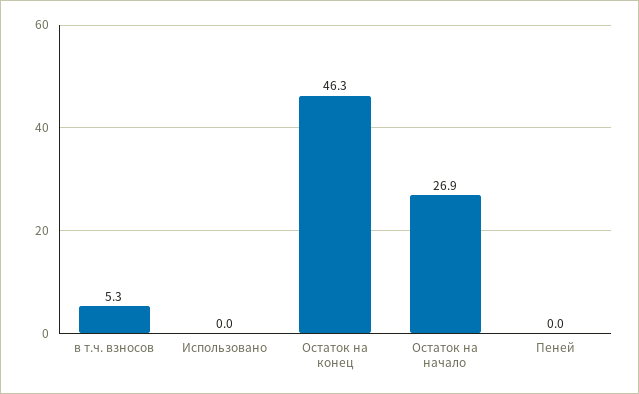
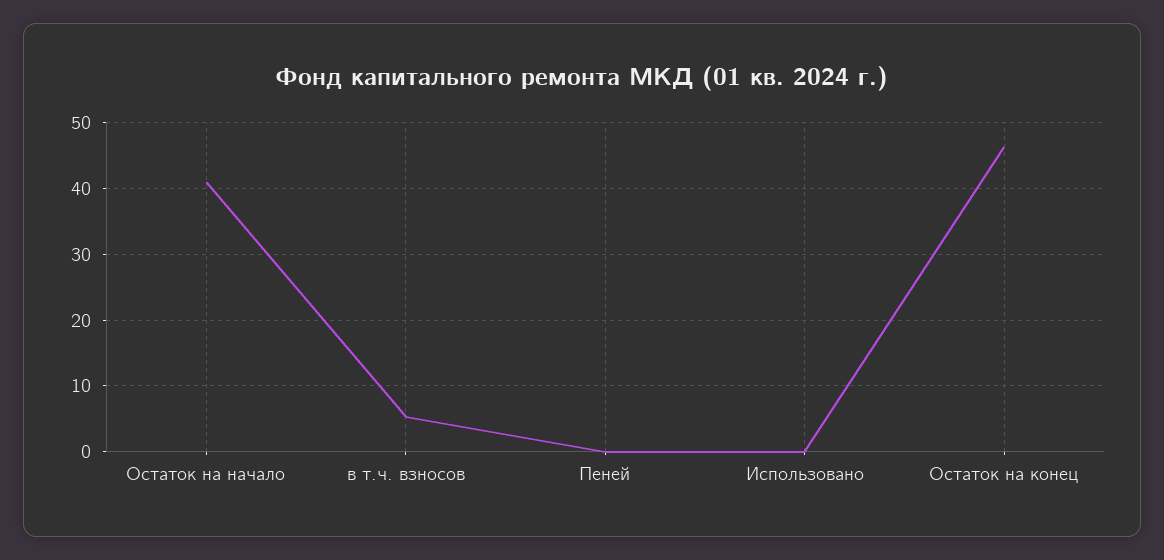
  {
    "в т.ч. взносов": 5.3,
    "Использовано": 0,
    "Остаток на конец": 46.3,
-   "Остаток на начало": 26.9,
+   "Остаток на начало": 41,
    "Пеней": 0
  }

